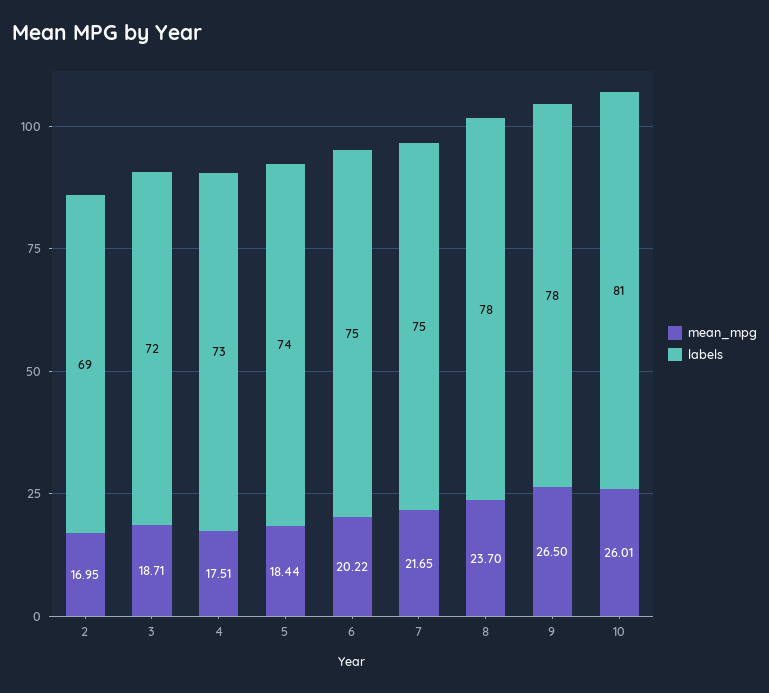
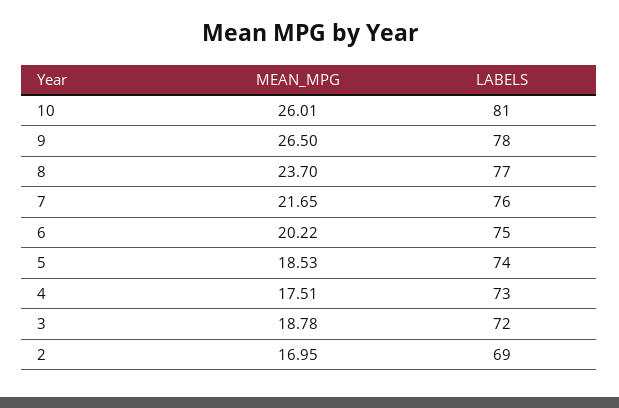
  {
    "mean_mpg": {
      "2": 16.95,
-     "3": 18.71,
+     "3": 18.78,
      "4": 17.51,
-     "5": 18.44,
+     "5": 18.53,
      "6": 20.22,
      "7": 21.65,
      "8": 23.7,
      "9": 26.5,
      "10": 26.01
    },
    "labels": {
      "2": 69,
      "3": 72,
      "4": 73,
      "5": 74,
      "6": 75,
-     "7": 75,
+     "7": 76,
-     "8": 78,
+     "8": 77,
      "9": 78,
      "10": 81
    }
  }

